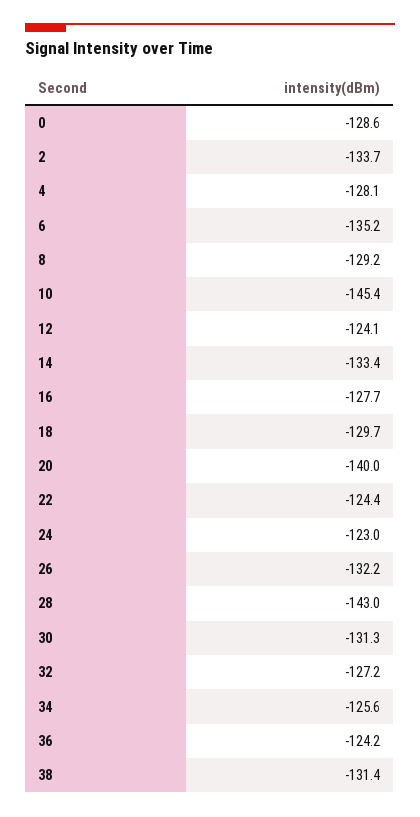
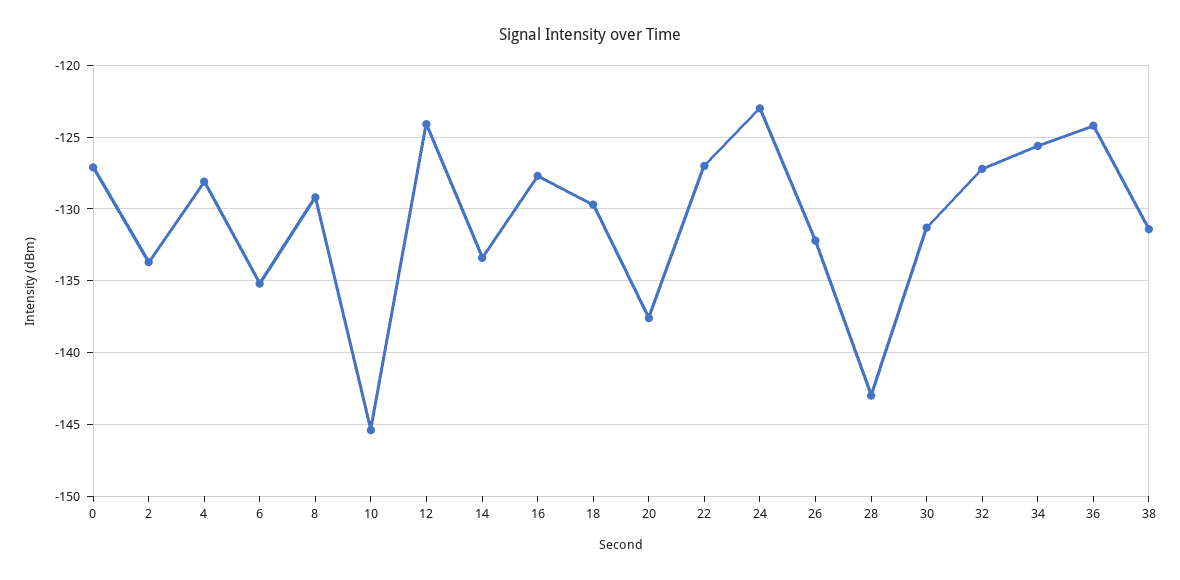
  {
-   "0": -128.6,
+   "0": -127,
    "2": -133.7,
    "4": -128.1,
    "6": -135.2,
    "8": -129.2,
    "10": -145.4,
    "12": -124.1,
    "14": -133.4,
    "16": -127.7,
    "18": -129.7,
-   "20": -140,
+   "20": -137.5,
-   "22": -124.4,
+   "22": -127,
    "24": -123,
    "26": -132.2,
    "28": -143,
    "30": -131.3,
    "32": -127.2,
    "34": -125.6,
    "36": -124.2,
    "38": -131.4
  }

